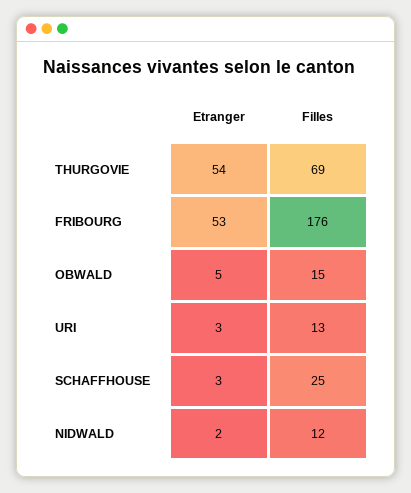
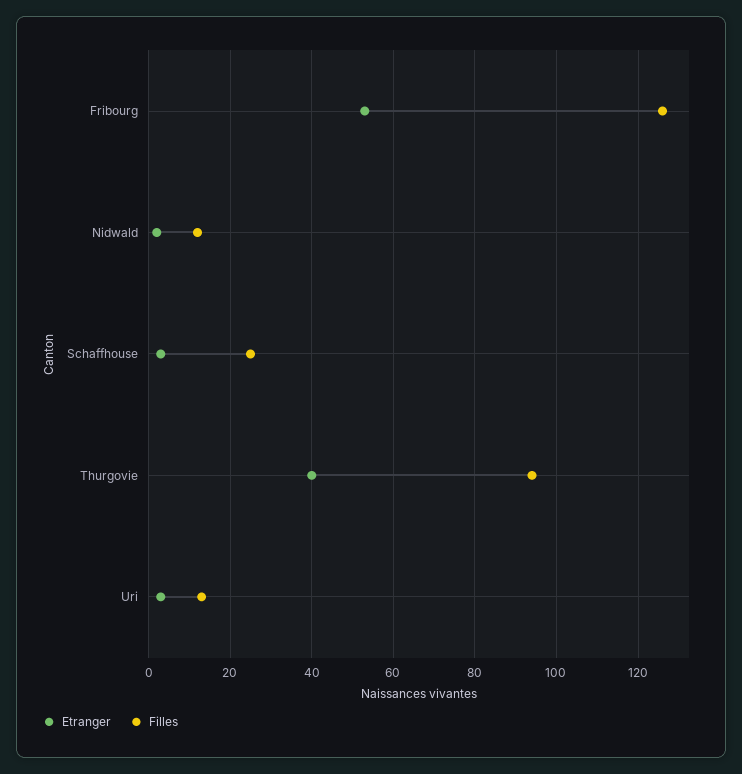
  {
    "Etranger": {
-     "THURGOVIE": 54,
+     "THURGOVIE": 40,
      "FRIBOURG": 53,
-     "OBWALD": 5,
      "URI": 3,
      "SCHAFFHOUSE": 3,
      "NIDWALD": 2
    },
    "Filles": {
-     "THURGOVIE": 69,
+     "THURGOVIE": 95,
-     "FRIBOURG": 176,
+     "FRIBOURG": 125,
-     "OBWALD": 15,
      "URI": 13,
      "SCHAFFHOUSE": 25,
      "NIDWALD": 12
    }
  }

